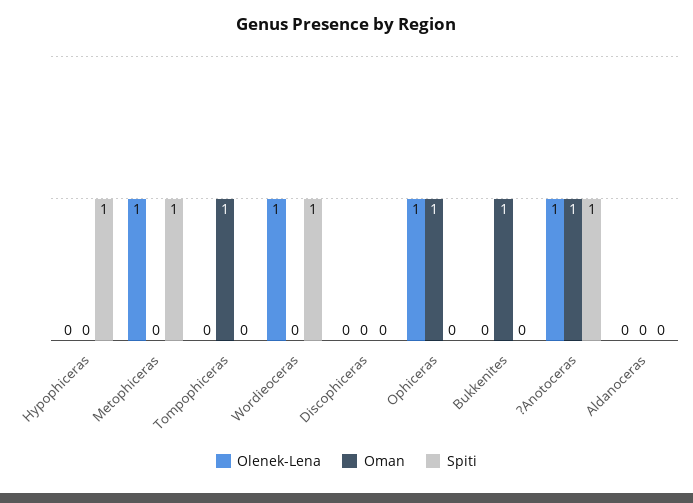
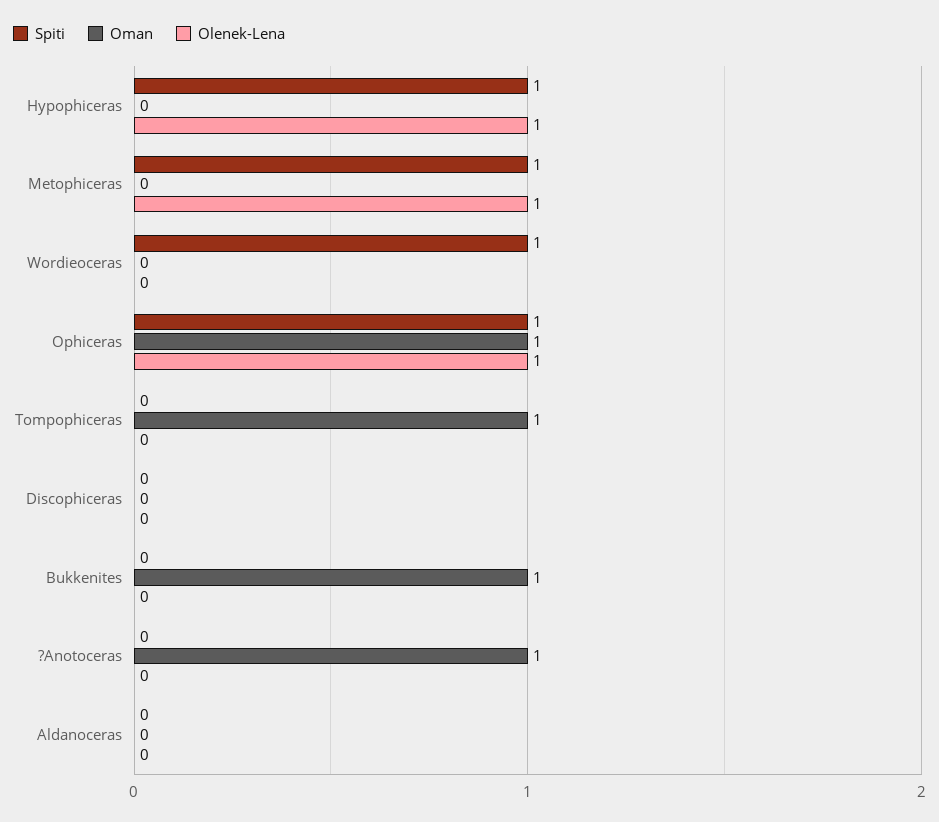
  {
    "Olenek-Lena": {
-     "Hypophiceras": 0,
+     "Hypophiceras": 1,
      "Metophiceras": 1,
      "Tompophiceras": 0,
-     "Wordieoceras": 1,
+     "Wordieoceras": 0,
      "Discophiceras": 0,
      "Ophiceras": 1,
      "Bukkenites": 0,
-     "?Anotoceras": 1,
+     "?Anotoceras": 0,
      "Aldanoceras": 0
    },
    "Oman": {
      "Hypophiceras": 0,
      "Metophiceras": 0,
      "Tompophiceras": 1,
      "Wordieoceras": 0,
      "Discophiceras": 0,
      "Ophiceras": 1,
      "Bukkenites": 1,
      "?Anotoceras": 1,
      "Aldanoceras": 0
    },
    "Spiti": {
      "Hypophiceras": 1,
      "Metophiceras": 1,
      "Tompophiceras": 0,
      "Wordieoceras": 1,
      "Discophiceras": 0,
-     "Ophiceras": 0,
+     "Ophiceras": 1,
      "Bukkenites": 0,
-     "?Anotoceras": 1,
+     "?Anotoceras": 0,
      "Aldanoceras": 0
    }
  }

